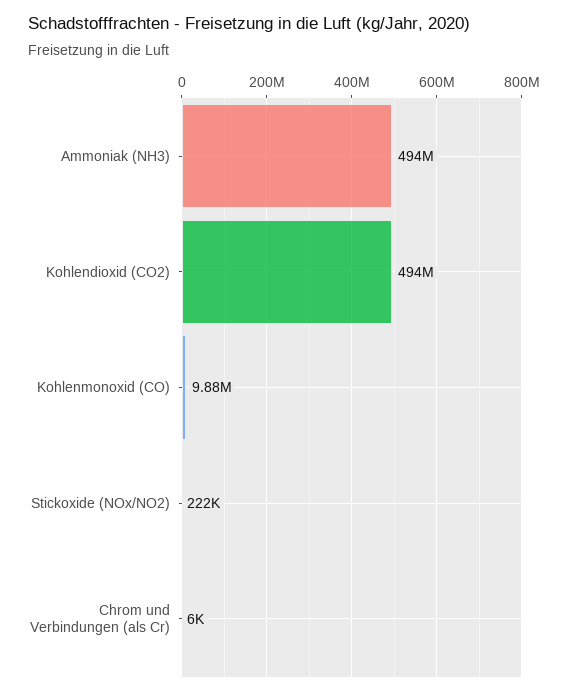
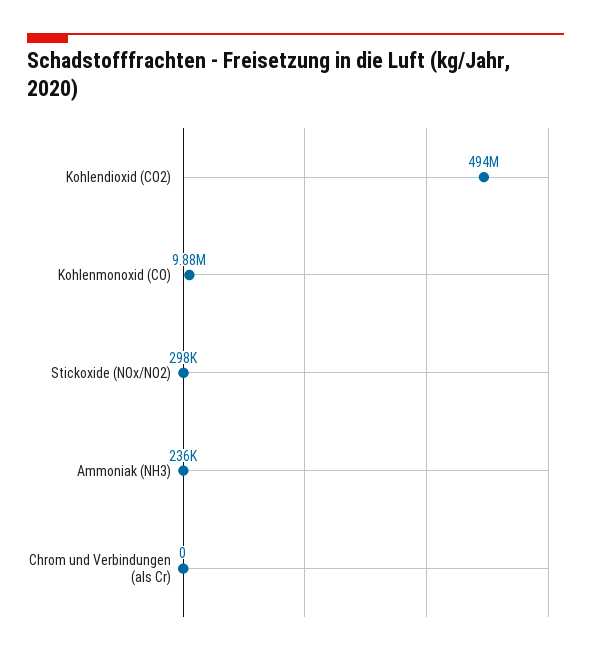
  {
-   "Ammoniak (NH3)": 494000000,
+   "Ammoniak (NH3)": 236000,
    "Kohlendioxid (CO2)": 494000000,
    "Kohlenmonoxid (CO)": 9880000,
-   "Stickoxide (NOx/NO2)": 222000,
+   "Stickoxide (NOx/NO2)": 298000,
-   "Chrom und Verbindungen (als Cr)": 6000
+   "Chrom und Verbindungen (als Cr)": 0
  }

